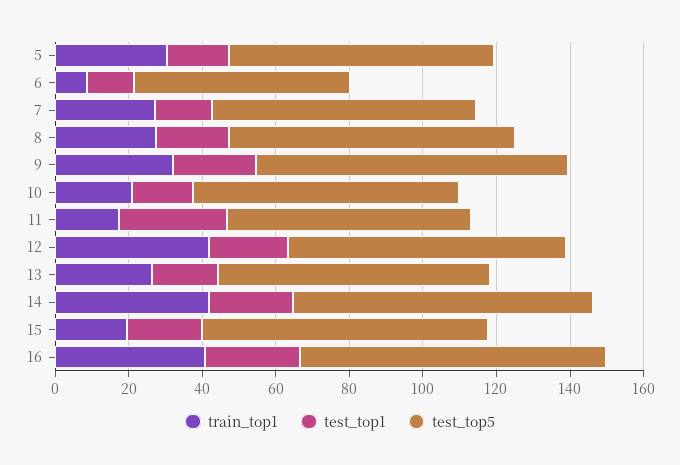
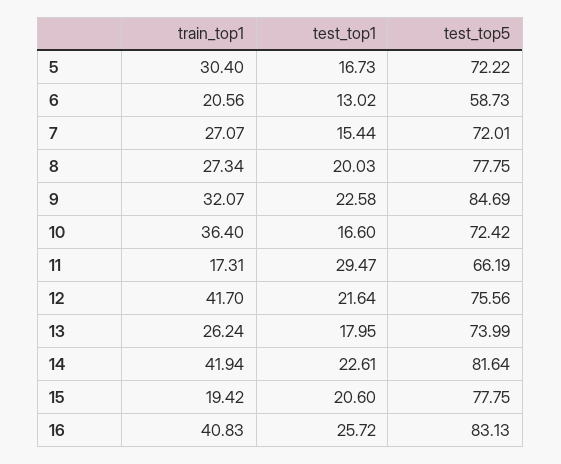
  {
    "train_top1": {
      "5": 30.4,
-     "6": 10,
+     "6": 20.56,
      "7": 27.07,
      "8": 27.34,
      "9": 32.07,
-     "10": 20,
+     "10": 36.4,
      "11": 17.31,
      "12": 41.7,
      "13": 26.24,
      "14": 41.94,
      "15": 19.42,
      "16": 40.83
    },
    "test_top1": {
      "5": 16.73,
      "6": 13.02,
      "7": 15.44,
      "8": 20.03,
      "9": 22.58,
      "10": 16.6,
      "11": 29.47,
      "12": 21.64,
      "13": 17.95,
      "14": 22.61,
      "15": 20.6,
      "16": 25.72
    },
    "test_top5": {
      "5": 72.22,
      "6": 58.73,
      "7": 72.01,
      "8": 77.75,
      "9": 84.69,
      "10": 72.42,
      "11": 66.19,
      "12": 75.56,
      "13": 73.99,
      "14": 81.64,
      "15": 77.75,
      "16": 83.13
    }
  }

